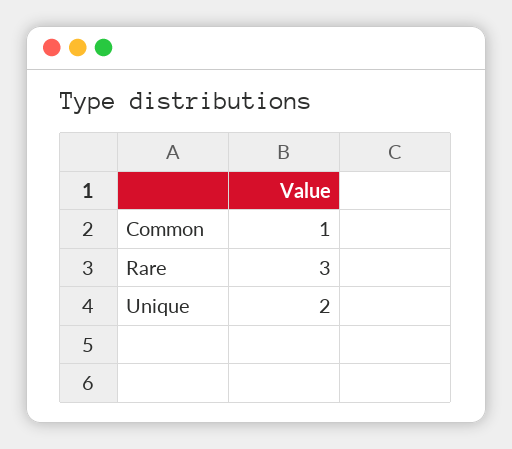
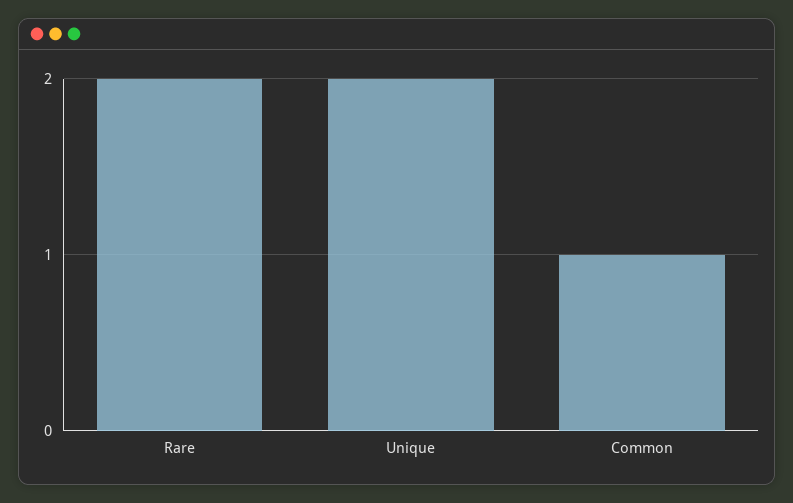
  {
    "Common": 1,
-   "Rare": 3,
+   "Rare": 2,
    "Unique": 2
  }

